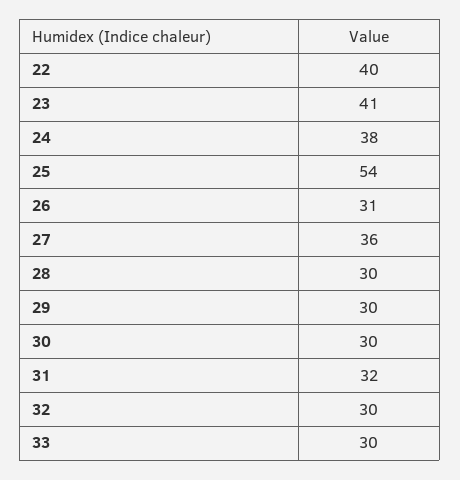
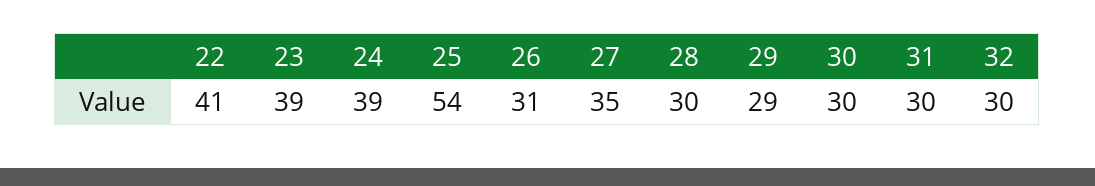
  {
-   "22": 40,
+   "22": 41,
-   "23": 41,
+   "23": 39,
-   "24": 38,
+   "24": 39,
    "25": 54,
    "26": 31,
-   "27": 36,
+   "27": 35,
    "28": 30,
-   "29": 30,
+   "29": 29,
    "30": 30,
-   "31": 32,
+   "31": 30,
-   "32": 30,
+   "32": 30
-   "33": 30
  }

